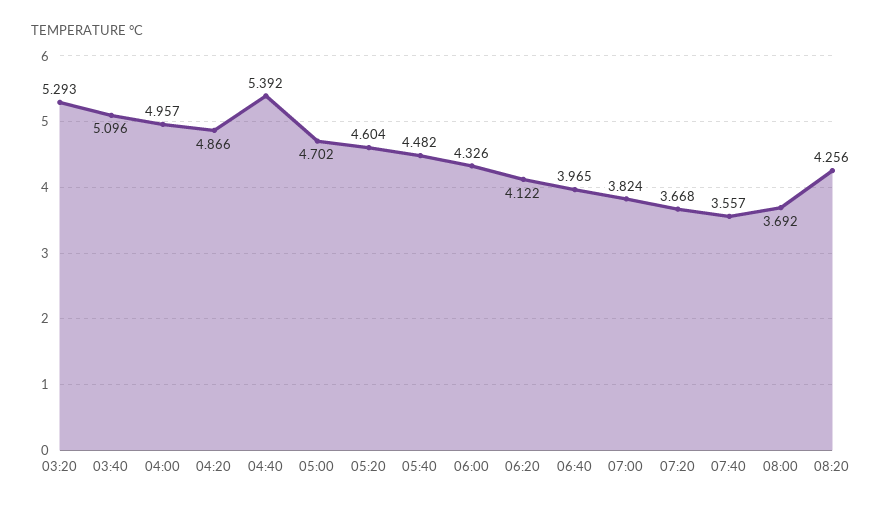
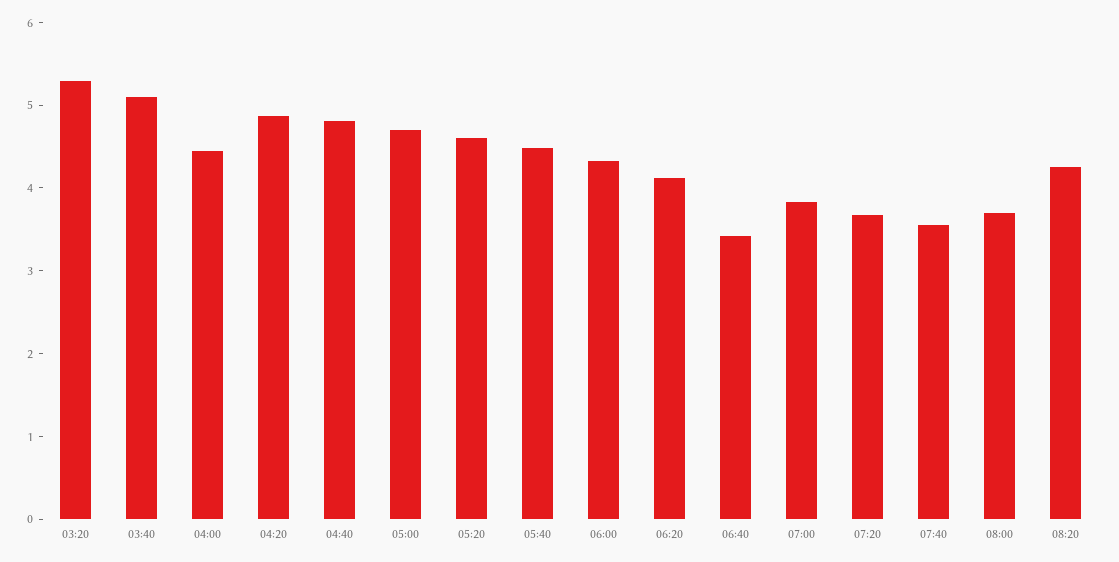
  {
    "03:20": 5.293,
    "03:40": 5.096,
-   "04:00": 4.957,
+   "04:00": 4.4,
    "04:20": 4.866,
-   "04:40": 5.392,
+   "04:40": 4.8,
    "05:00": 4.702,
    "05:20": 4.604,
    "05:40": 4.482,
    "06:00": 4.326,
    "06:20": 4.122,
-   "06:40": 3.965,
+   "06:40": 3.4,
    "07:00": 3.824,
    "07:20": 3.668,
    "07:40": 3.557,
    "08:00": 3.692,
    "08:20": 4.256
  }

